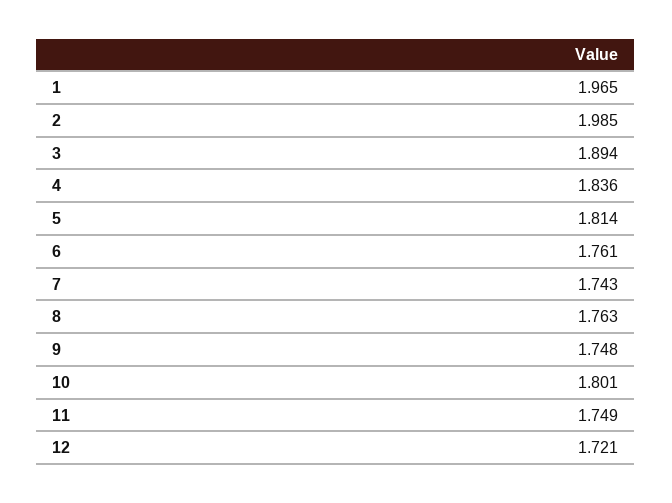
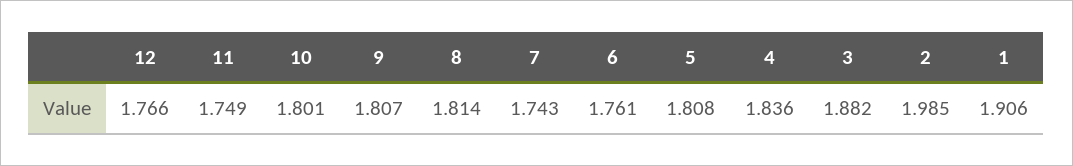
  {
-   "1": 1.965,
+   "1": 1.906,
    "2": 1.985,
-   "3": 1.894,
+   "3": 1.882,
    "4": 1.836,
-   "5": 1.814,
+   "5": 1.808,
    "6": 1.761,
    "7": 1.743,
-   "8": 1.763,
+   "8": 1.814,
-   "9": 1.748,
+   "9": 1.807,
    "10": 1.801,
    "11": 1.749,
-   "12": 1.721
+   "12": 1.766
  }

